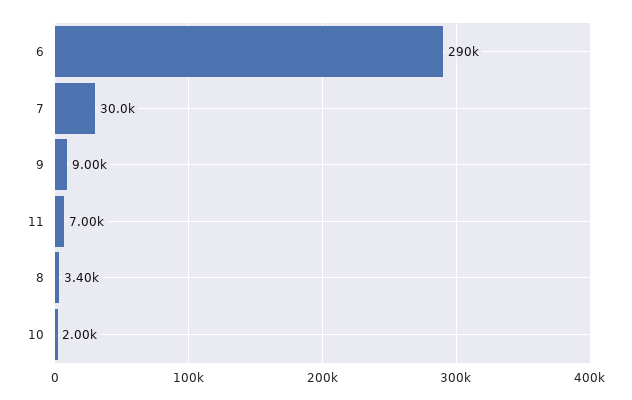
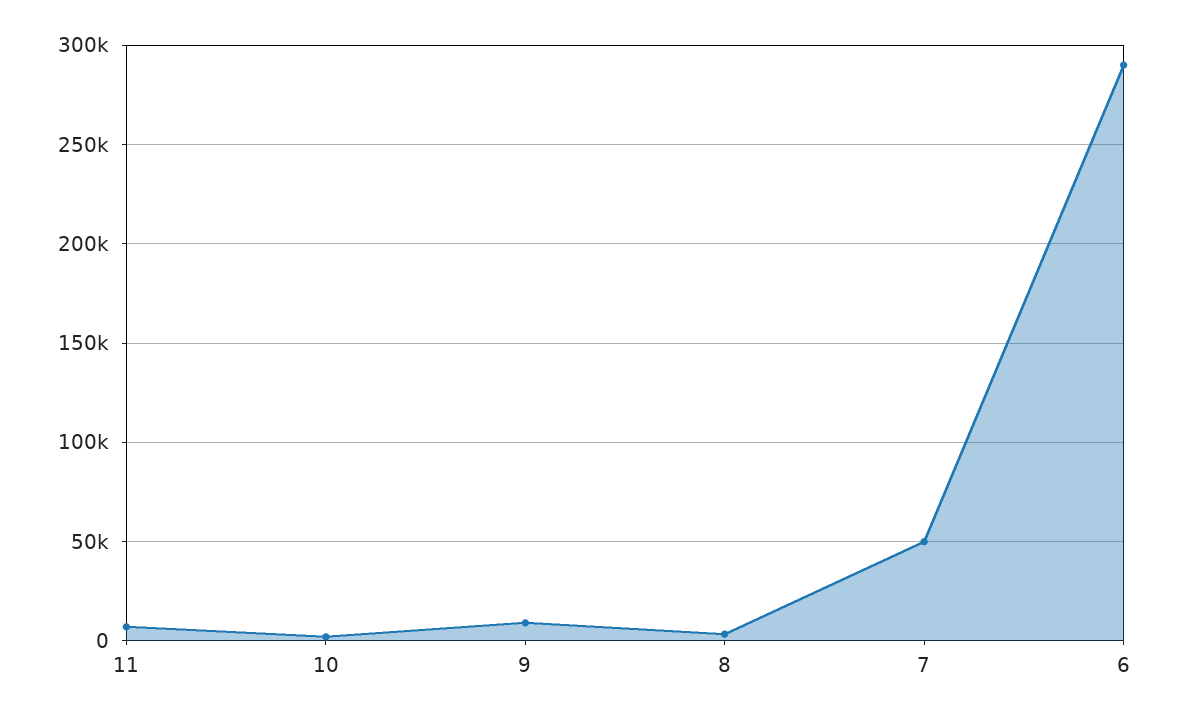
  {
    "6": 290000,
-   "7": 30000,
+   "7": 50000,
    "9": 9000,
    "11": 7000,
    "8": 3400,
    "10": 2000
  }

